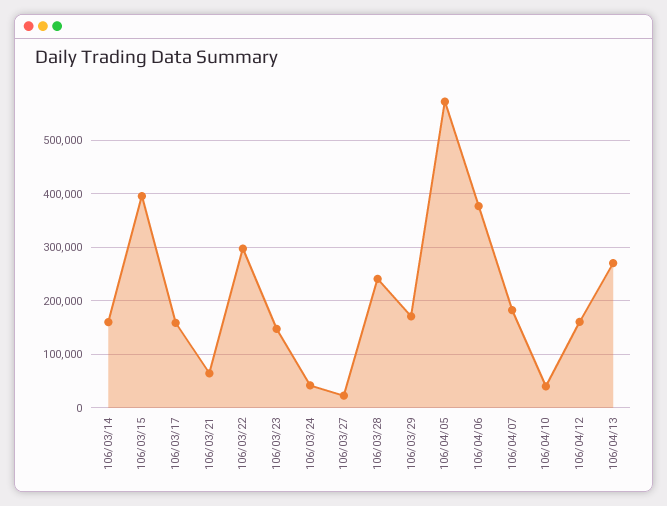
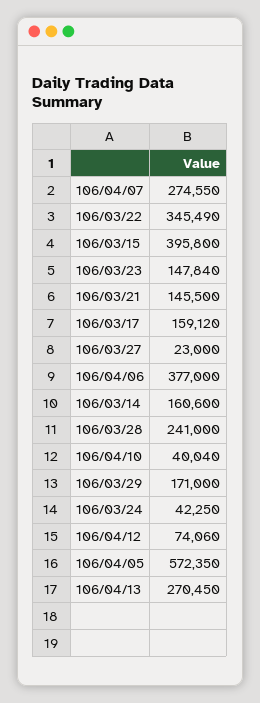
  {
    "106/03/14": 160600,
    "106/03/15": 395800,
    "106/03/17": 159120,
-   "106/03/21": 60000,
+   "106/03/21": 145500,
-   "106/03/22": 300000,
+   "106/03/22": 345490,
    "106/03/23": 147840,
    "106/03/24": 42250,
    "106/03/27": 23000,
    "106/03/28": 241000,
    "106/03/29": 171000,
    "106/04/05": 572350,
    "106/04/06": 377000,
-   "106/04/07": 180000,
+   "106/04/07": 274550,
    "106/04/10": 40040,
-   "106/04/12": 160000,
+   "106/04/12": 74060,
    "106/04/13": 270450
  }

